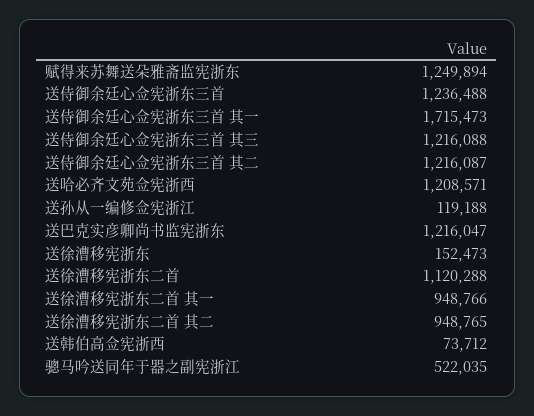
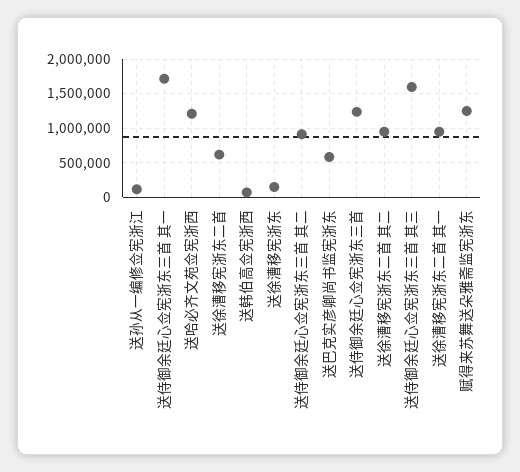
  {
    "赋得来苏舞送朵雅斋监宪浙东": 1249894,
    "送侍御余廷心佥宪浙东三首": 1236488,
    "送侍御余廷心佥宪浙东三首 其一": 1715473,
-   "送侍御余廷心佥宪浙东三首 其三": 1216088,
+   "送侍御余廷心佥宪浙东三首 其三": 1600000,
-   "送侍御余廷心佥宪浙东三首 其二": 1216087,
+   "送侍御余廷心佥宪浙东三首 其二": 900000,
    "送哈必齐文苑佥宪浙西": 1208571,
    "送孙从一编修佥宪浙江": 119188,
-   "送巴克实彦卿尚书监宪浙东": 1216047,
+   "送巴克实彦卿尚书监宪浙东": 600000,
    "送徐漕移宪浙东": 152473,
-   "送徐漕移宪浙东二首": 1120288,
+   "送徐漕移宪浙东二首": 600000,
    "送徐漕移宪浙东二首 其一": 948766,
    "送徐漕移宪浙东二首 其二": 948765,
-   "送韩伯高佥宪浙西": 73712,
+   "送韩伯高佥宪浙西": 73712
-   "骢马吟送同年于器之副宪浙江": 522035
  }

